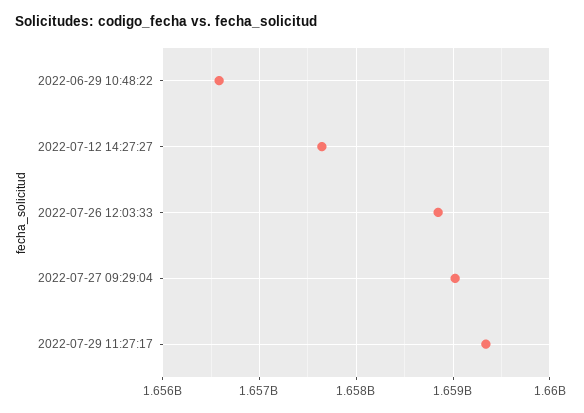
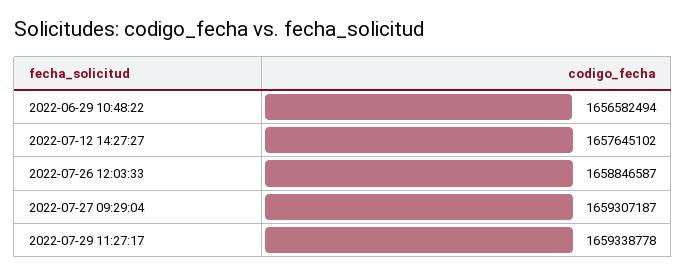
  {
    "2022-06-29 10:48:22": 1656582494,
    "2022-07-12 14:27:27": 1657645102,
    "2022-07-26 12:03:33": 1658846587,
-   "2022-07-27 09:29:04": 1659000000,
+   "2022-07-27 09:29:04": 1659307187,
    "2022-07-29 11:27:17": 1659338778
  }

